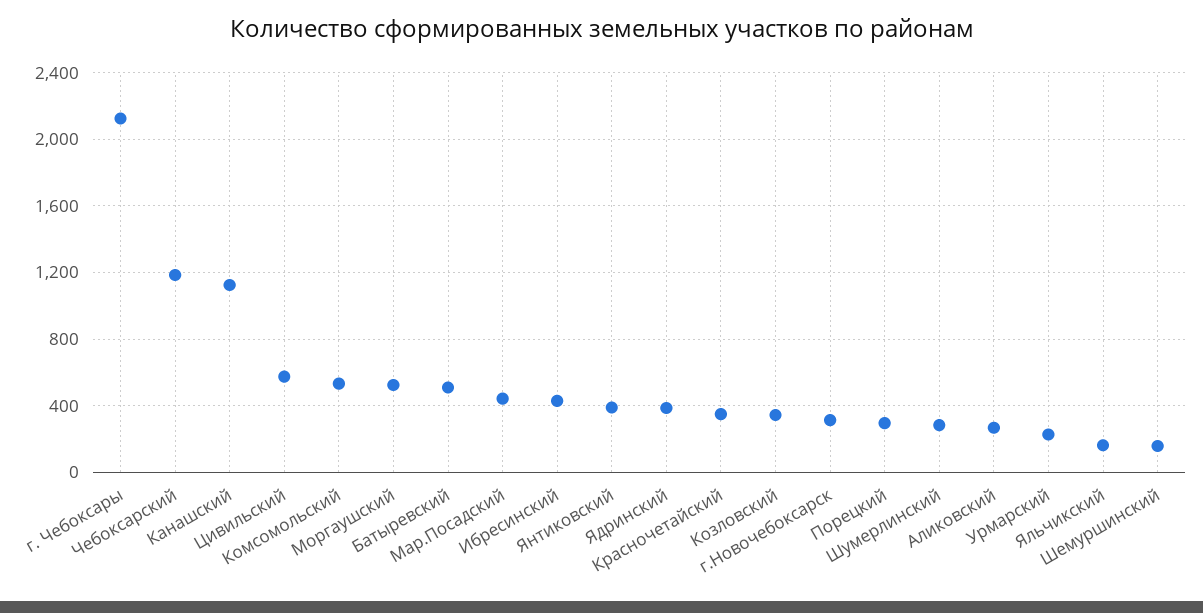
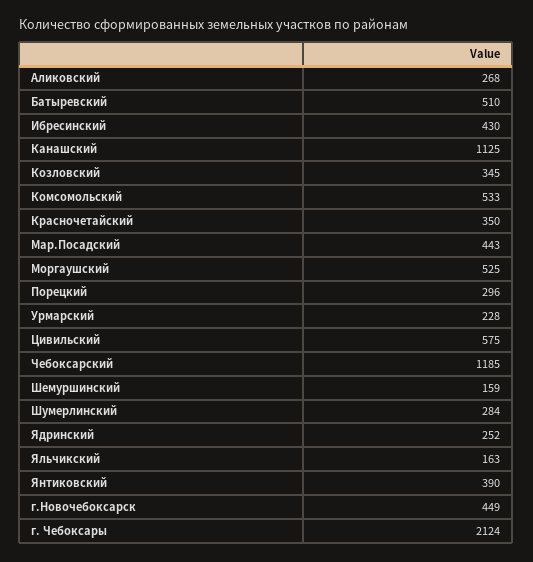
  {
    "г. Чебоксары": 2124,
    "Чебоксарский": 1185,
    "Канашский": 1125,
    "Цивильский": 575,
    "Комсомольский": 533,
    "Моргаушский": 525,
    "Батыревский": 510,
    "Мар.Посадский": 443,
    "Ибресинский": 430,
    "Янтиковский": 390,
-   "Ядринский": 400,
+   "Ядринский": 252,
    "Красночетайский": 350,
    "Козловский": 345,
-   "г.Новочебоксарск": 300,
+   "г.Новочебоксарск": 449,
    "Порецкий": 296,
    "Шумерлинский": 284,
    "Аликовский": 268,
    "Урмарский": 228,
    "Яльчикский": 163,
    "Шемуршинский": 159
  }

